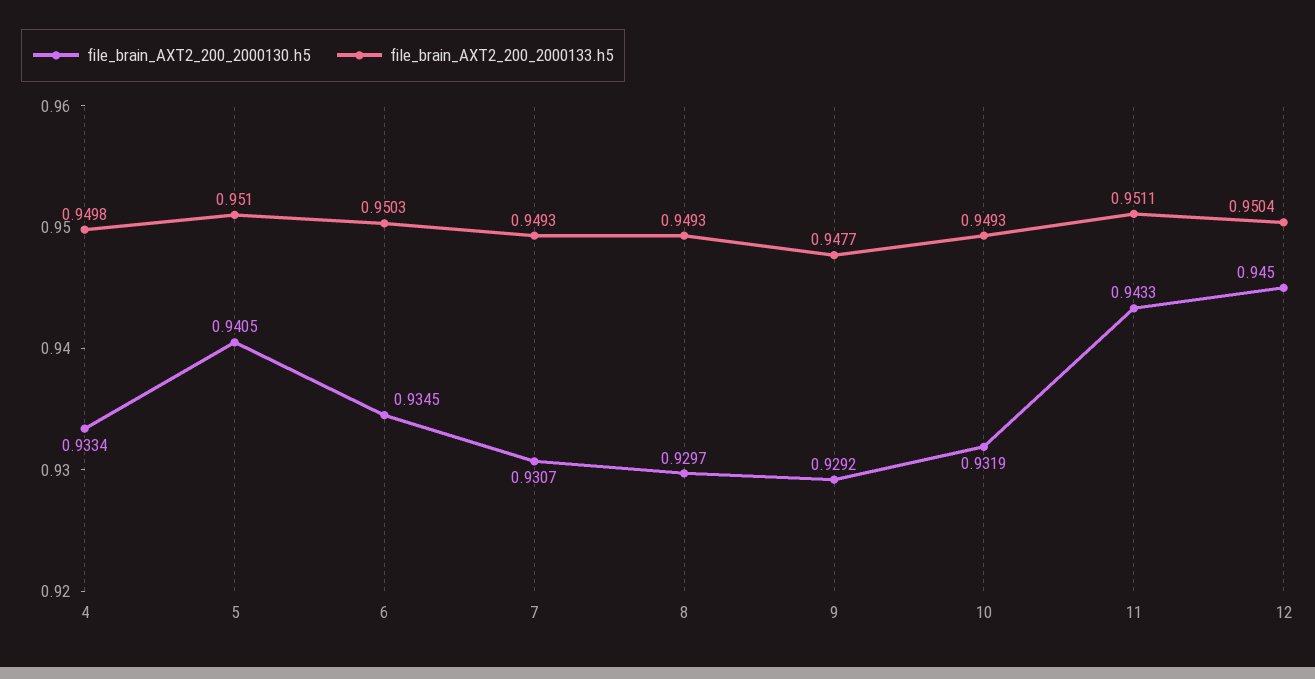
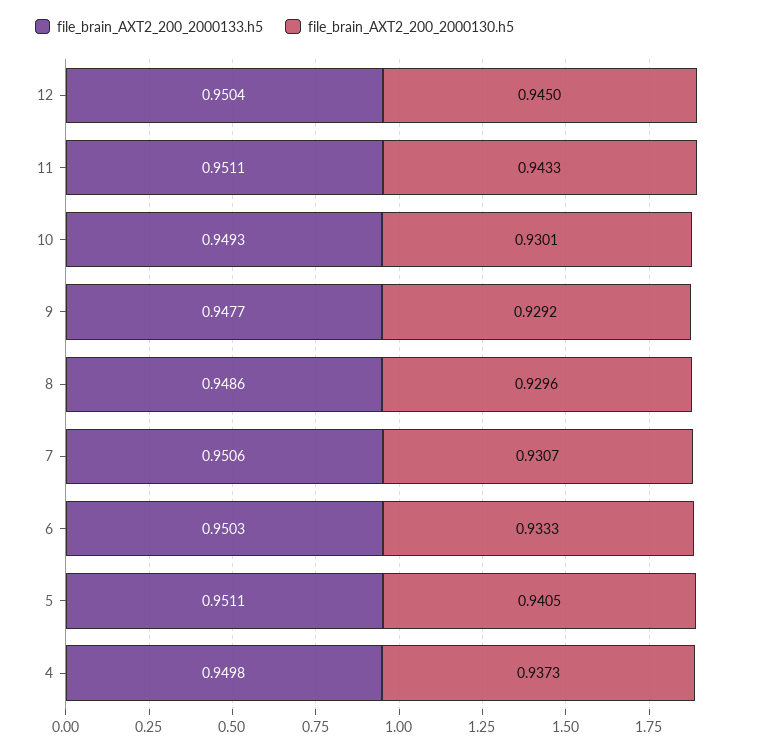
  {
    "file_brain_AXT2_200_2000130.h5": {
-     "4": 0.9334,
+     "4": 0.9373,
      "5": 0.9405,
-     "6": 0.9345,
+     "6": 0.9333,
      "7": 0.9307,
-     "8": 0.9297,
+     "8": 0.9296,
      "9": 0.9292,
-     "10": 0.9319,
+     "10": 0.9301,
      "11": 0.9433,
      "12": 0.945
    },
    "file_brain_AXT2_200_2000133.h5": {
      "4": 0.9498,
-     "5": 0.951,
+     "5": 0.9511,
      "6": 0.9503,
-     "7": 0.9493,
+     "7": 0.9506,
-     "8": 0.9493,
+     "8": 0.9486,
      "9": 0.9477,
      "10": 0.9493,
      "11": 0.9511,
      "12": 0.9504
    }
  }

